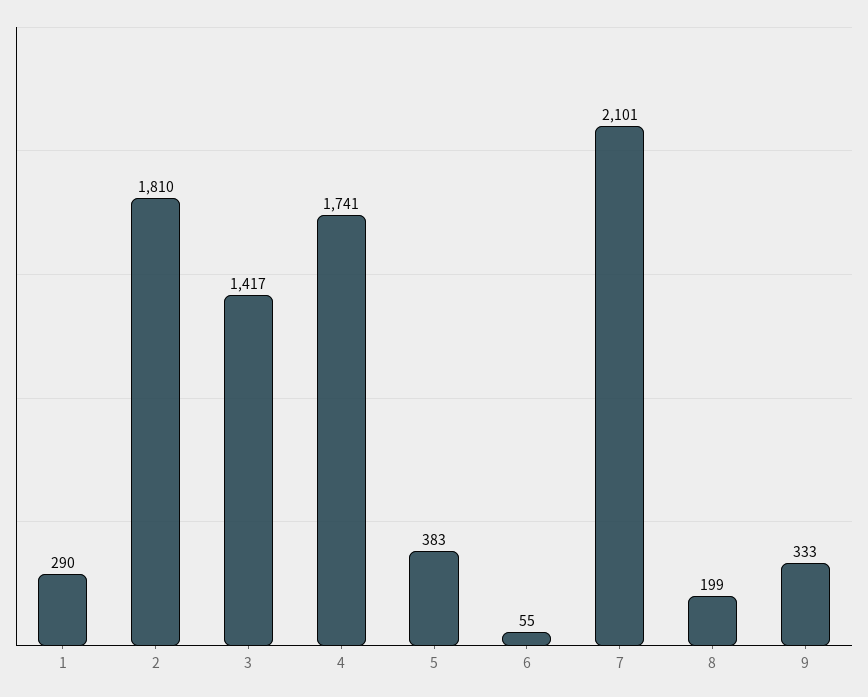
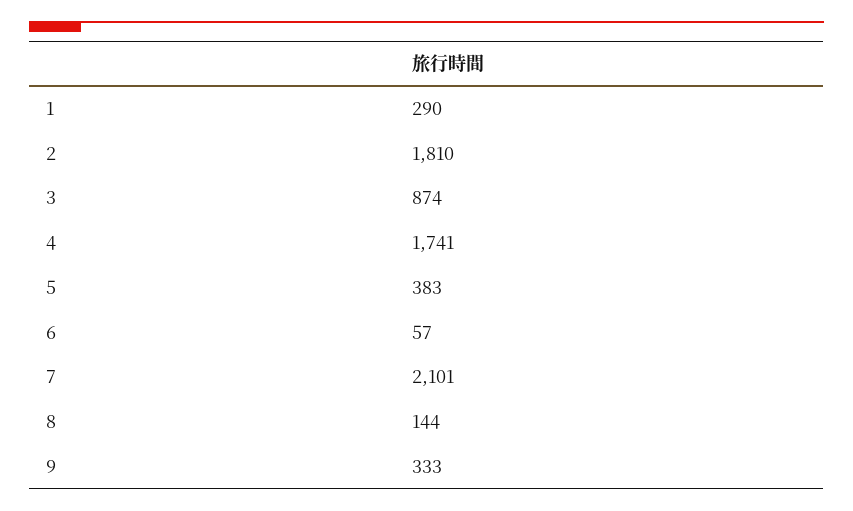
  {
    "1": 290,
    "2": 1810,
-   "3": 1417,
+   "3": 874,
    "4": 1741,
    "5": 383,
-   "6": 55,
+   "6": 57,
    "7": 2101,
-   "8": 199,
+   "8": 144,
    "9": 333
  }

